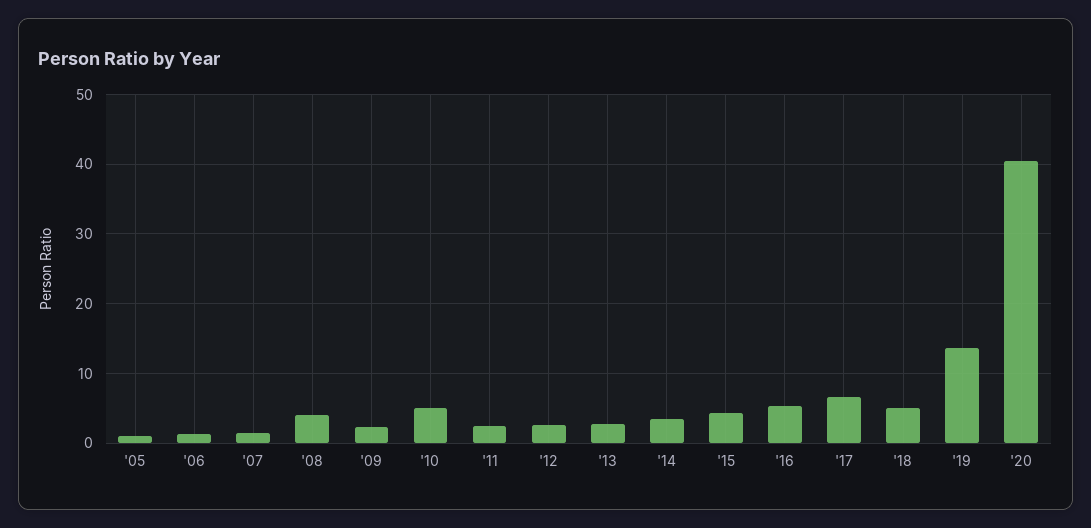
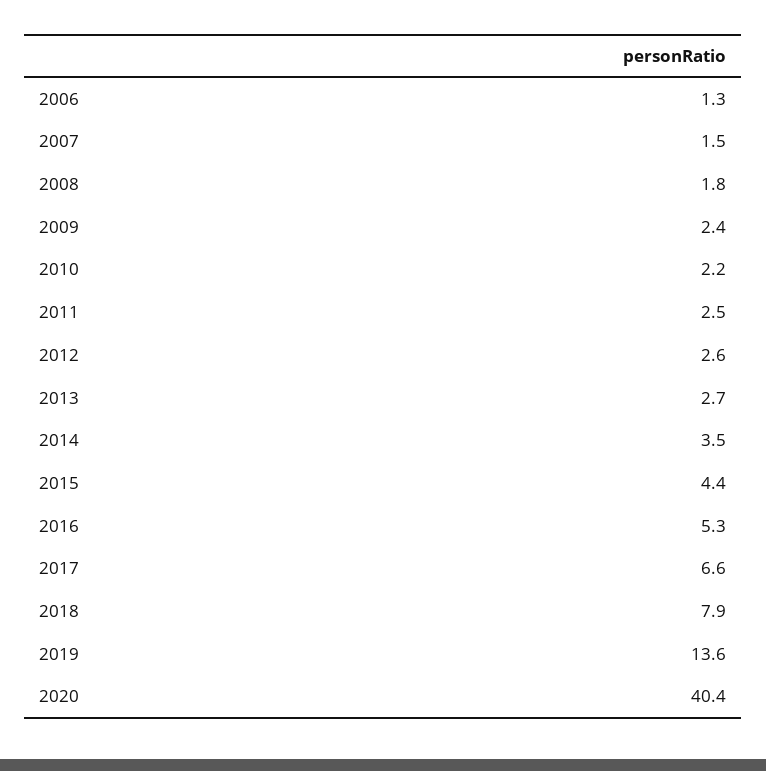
  {
-   "'05": 1,
    "'06": 1.3,
    "'07": 1.5,
-   "'08": 4,
+   "'08": 1.8,
    "'09": 2.4,
-   "'10": 5,
+   "'10": 2.2,
    "'11": 2.5,
    "'12": 2.6,
    "'13": 2.7,
    "'14": 3.5,
    "'15": 4.4,
    "'16": 5.3,
    "'17": 6.6,
-   "'18": 5,
+   "'18": 7.9,
    "'19": 13.6,
    "'20": 40.4
  }

